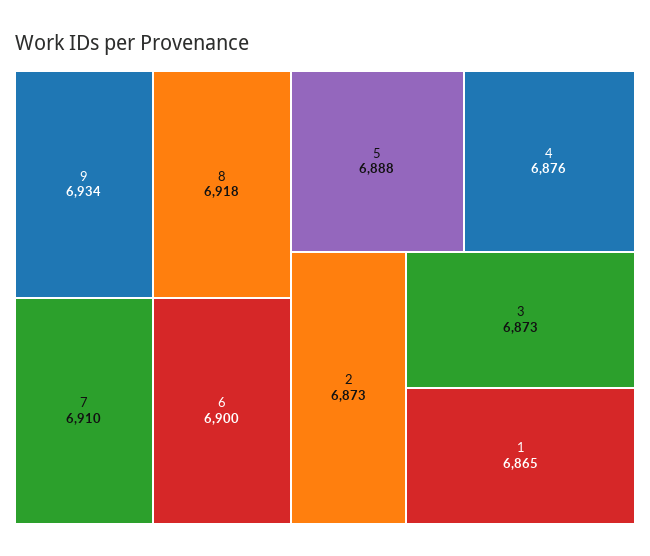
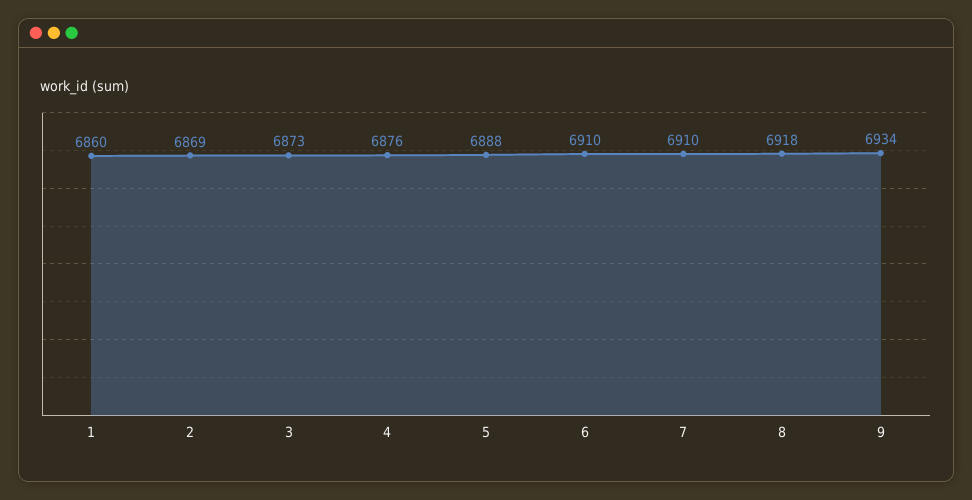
  {
    "9": 6934,
    "8": 6918,
    "7": 6910,
-   "6": 6900,
+   "6": 6910,
    "5": 6888,
    "4": 6876,
-   "2": 6873,
+   "2": 6869,
    "3": 6873,
-   "1": 6865
+   "1": 6860
  }

